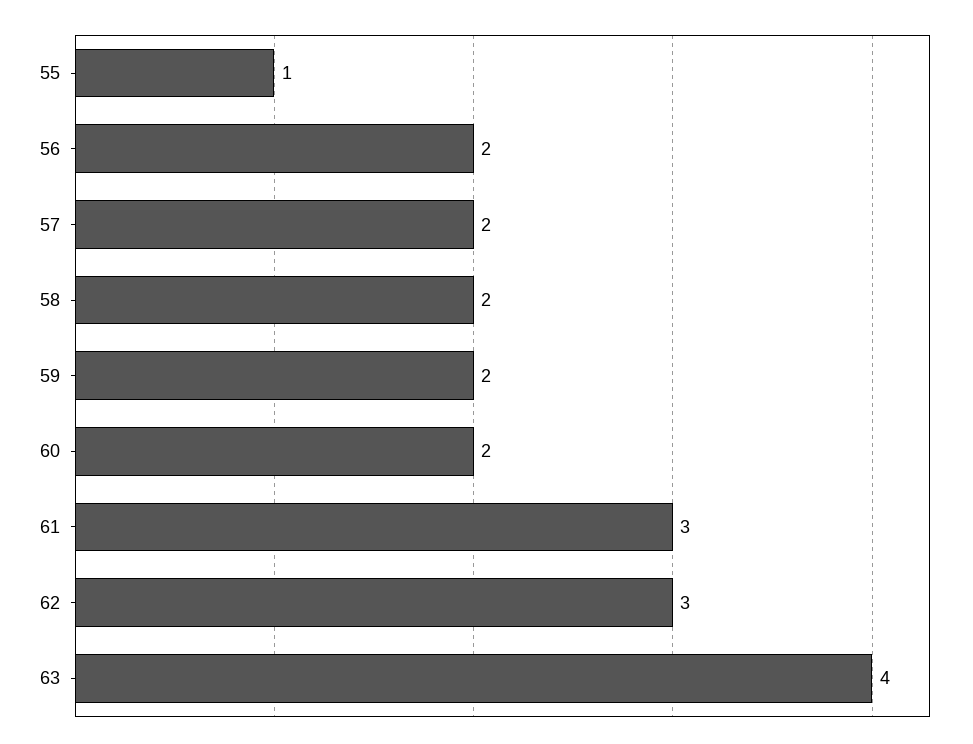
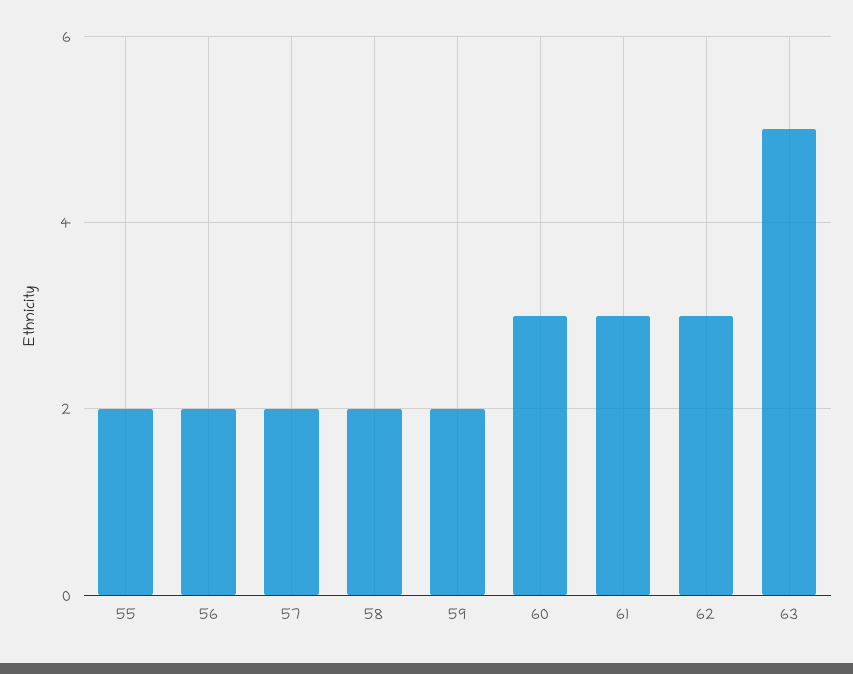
  {
-   "55": 1,
+   "55": 2,
    "56": 2,
    "57": 2,
    "58": 2,
    "59": 2,
-   "60": 2,
+   "60": 3,
    "61": 3,
    "62": 3,
-   "63": 4
+   "63": 5
  }

